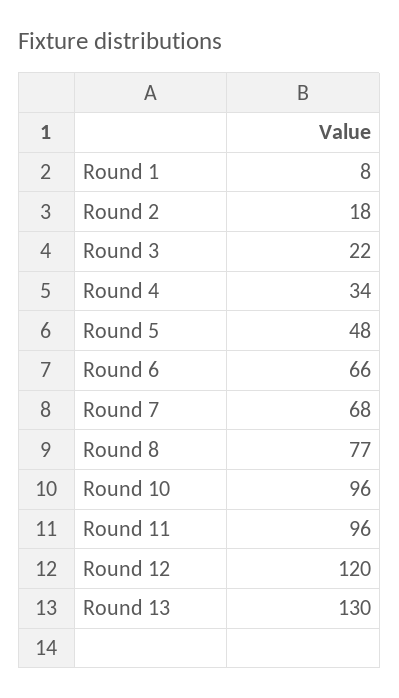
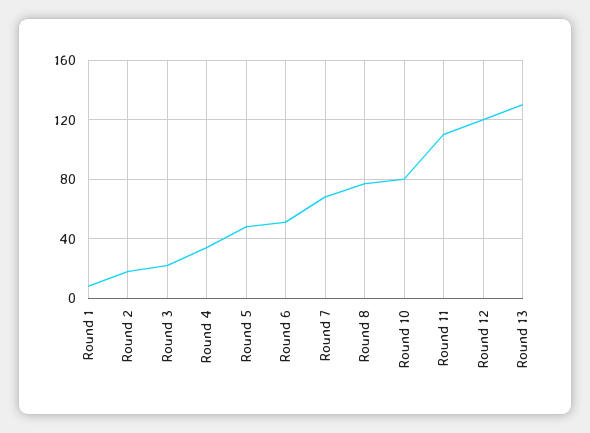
  {
    "Round 1": 8,
    "Round 2": 18,
    "Round 3": 22,
    "Round 4": 34,
    "Round 5": 48,
-   "Round 6": 66,
+   "Round 6": 50,
    "Round 7": 68,
    "Round 8": 77,
-   "Round 10": 96,
+   "Round 10": 80,
-   "Round 11": 96,
+   "Round 11": 110,
    "Round 12": 120,
    "Round 13": 130
  }

